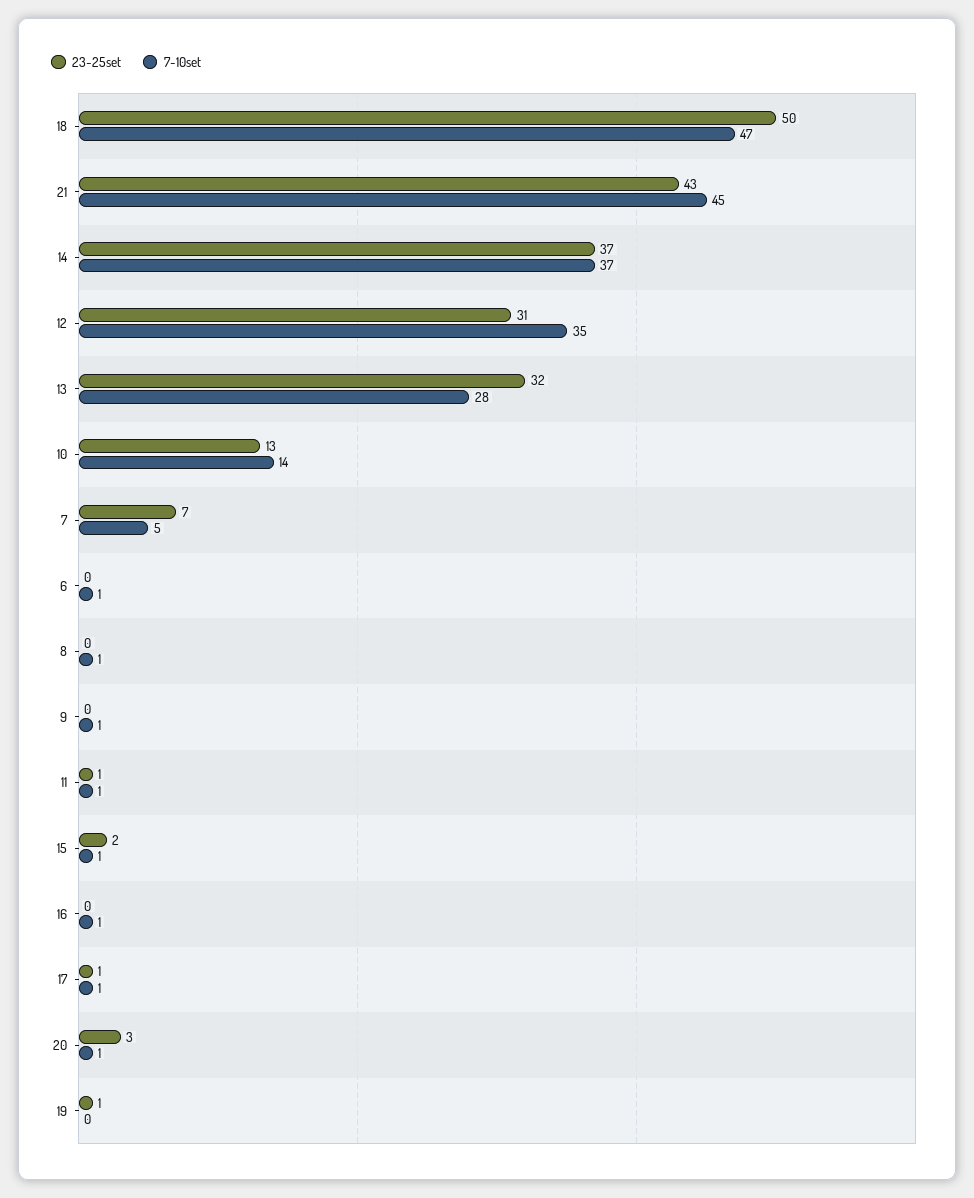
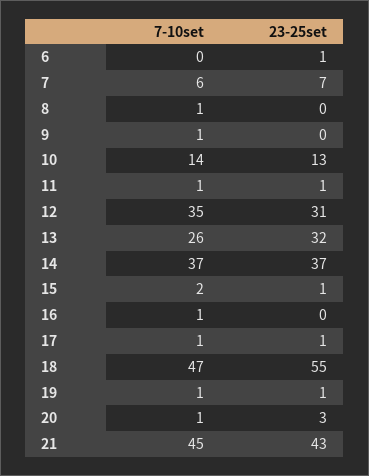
  {
    "23-25set": {
-     "18": 50,
+     "18": 55,
      "21": 43,
      "14": 37,
      "12": 31,
      "13": 32,
      "10": 13,
      "7": 7,
-     "6": 0,
+     "6": 1,
      "8": 0,
      "9": 0,
      "11": 1,
-     "15": 2,
+     "15": 1,
      "16": 0,
      "17": 1,
      "20": 3,
      "19": 1
    },
    "7-10set": {
      "18": 47,
      "21": 45,
      "14": 37,
      "12": 35,
-     "13": 28,
+     "13": 26,
      "10": 14,
-     "7": 5,
+     "7": 6,
-     "6": 1,
+     "6": 0,
      "8": 1,
      "9": 1,
      "11": 1,
-     "15": 1,
+     "15": 2,
      "16": 1,
      "17": 1,
      "20": 1,
-     "19": 0
+     "19": 1
    }
  }

